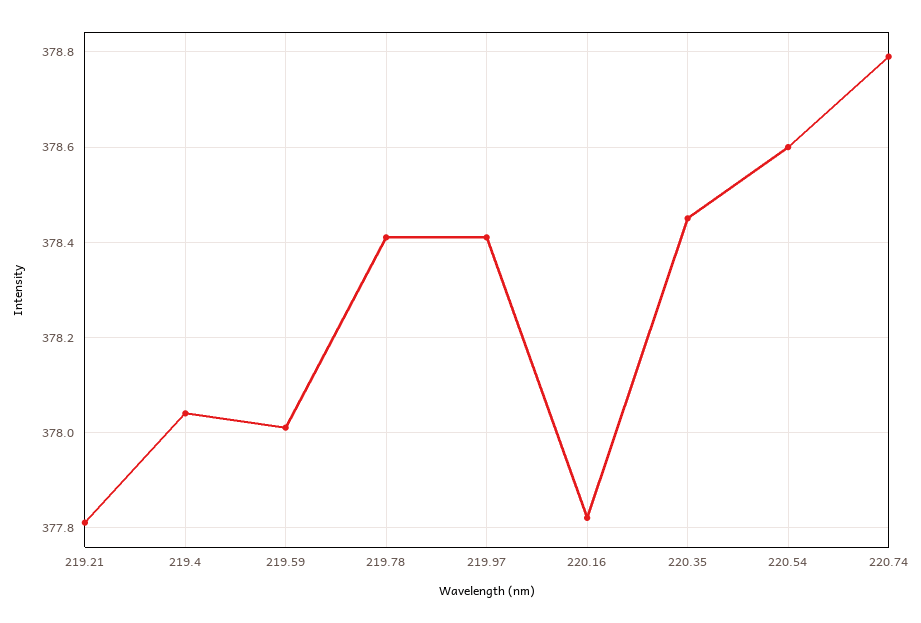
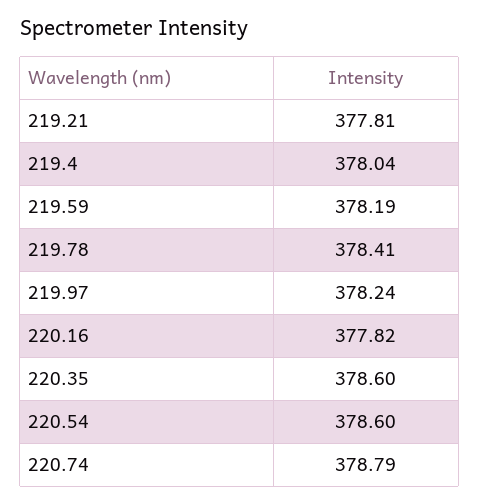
  {
    "219.21": 377.81,
    "219.4": 378.04,
-   "219.59": 378,
+   "219.59": 378.19,
    "219.78": 378.41,
-   "219.97": 378.4,
+   "219.97": 378.24,
    "220.16": 377.82,
-   "220.35": 378.45,
+   "220.35": 378.6,
    "220.54": 378.6,
    "220.74": 378.79
  }

